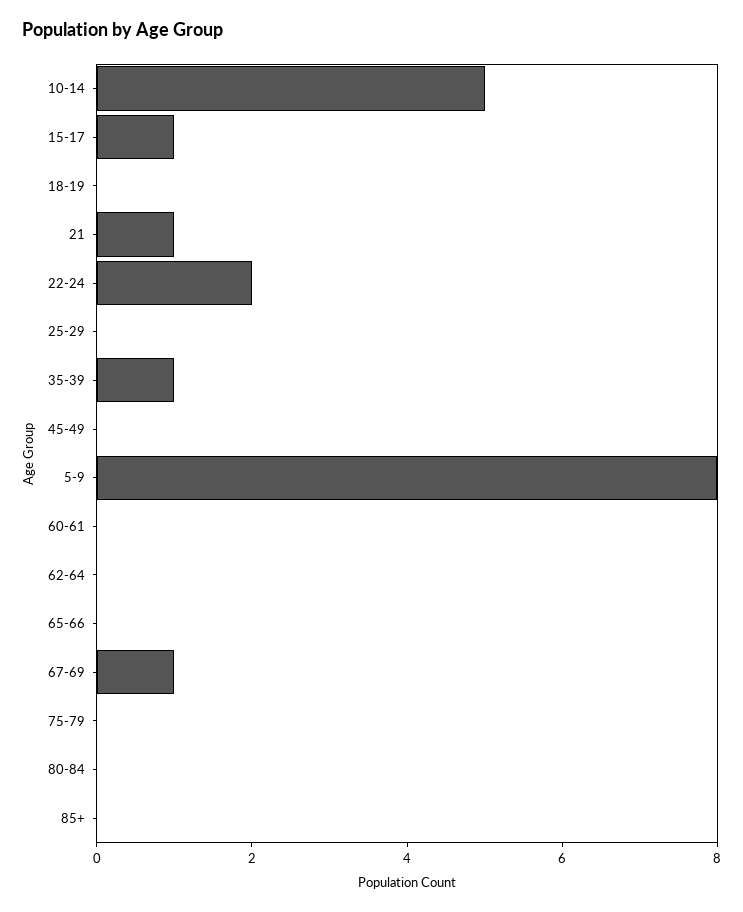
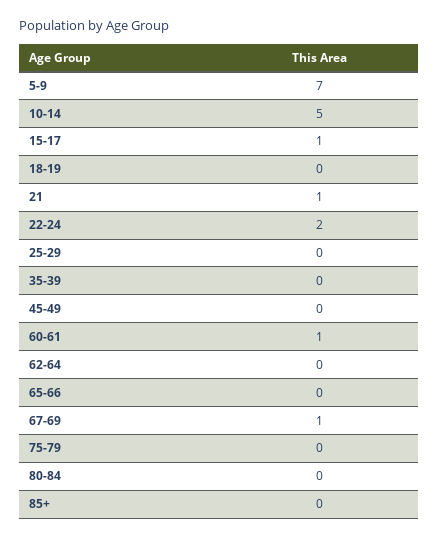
  {
    "10-14": 5,
    "15-17": 1,
    "18-19": 0,
    "21": 1,
    "22-24": 2,
    "25-29": 0,
-   "35-39": 1,
+   "35-39": 0,
    "45-49": 0,
-   "5-9": 8,
+   "5-9": 7,
-   "60-61": 0,
+   "60-61": 1,
    "62-64": 0,
    "65-66": 0,
    "67-69": 1,
    "75-79": 0,
    "80-84": 0,
    "85+": 0
  }

